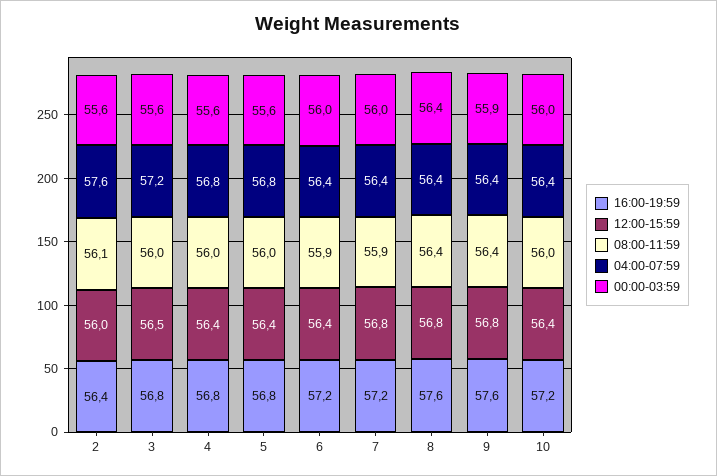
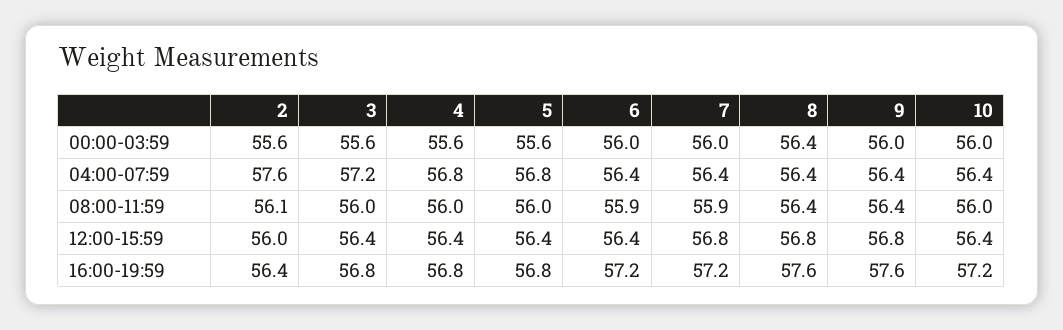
  {
    "16:00-19:59": {
      "2": 56.4,
      "3": 56.8,
      "4": 56.8,
      "5": 56.8,
      "6": 57.2,
      "7": 57.2,
      "8": 57.6,
      "9": 57.6,
      "10": 57.2
    },
    "12:00-15:59": {
      "2": 56,
-     "3": 56.5,
+     "3": 56.4,
      "4": 56.4,
      "5": 56.4,
      "6": 56.4,
      "7": 56.8,
      "8": 56.8,
      "9": 56.8,
      "10": 56.4
    },
    "08:00-11:59": {
      "2": 56.1,
      "3": 56,
      "4": 56,
      "5": 56,
      "6": 55.9,
      "7": 55.9,
      "8": 56.4,
      "9": 56.4,
      "10": 56
    },
    "04:00-07:59": {
      "2": 57.6,
      "3": 57.2,
      "4": 56.8,
      "5": 56.8,
      "6": 56.4,
      "7": 56.4,
      "8": 56.4,
      "9": 56.4,
      "10": 56.4
    },
    "00:00-03:59": {
      "2": 55.6,
      "3": 55.6,
      "4": 55.6,
      "5": 55.6,
      "6": 56,
      "7": 56,
      "8": 56.4,
-     "9": 55.9,
+     "9": 56,
      "10": 56
    }
  }

